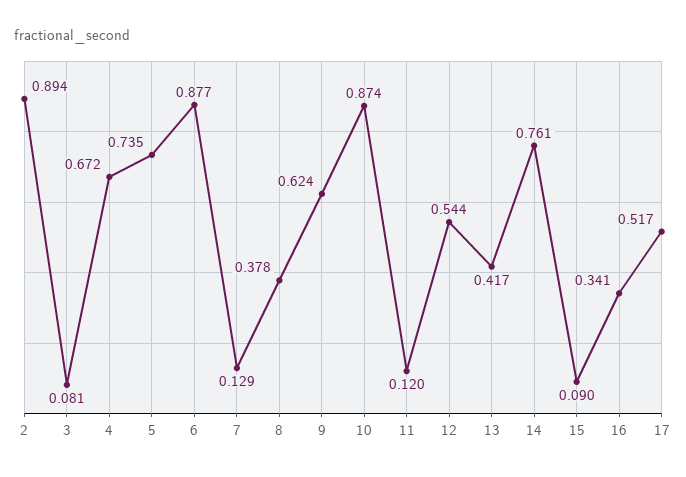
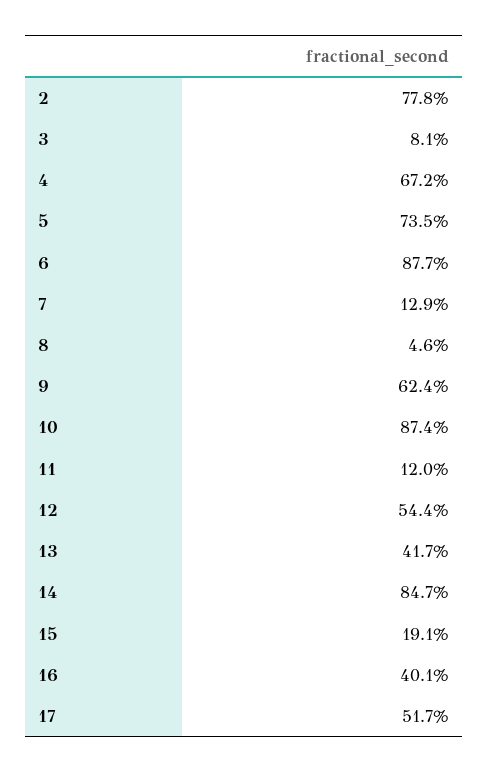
  {
-   "2": 0.894,
+   "2": 0.778,
    "3": 0.081,
    "4": 0.672,
    "5": 0.735,
    "6": 0.877,
    "7": 0.129,
-   "8": 0.378,
+   "8": 0.046,
    "9": 0.624,
    "10": 0.874,
    "11": 0.12,
    "12": 0.544,
    "13": 0.417,
-   "14": 0.761,
+   "14": 0.847,
-   "15": 0.09,
+   "15": 0.191,
-   "16": 0.341,
+   "16": 0.401,
    "17": 0.517
  }

